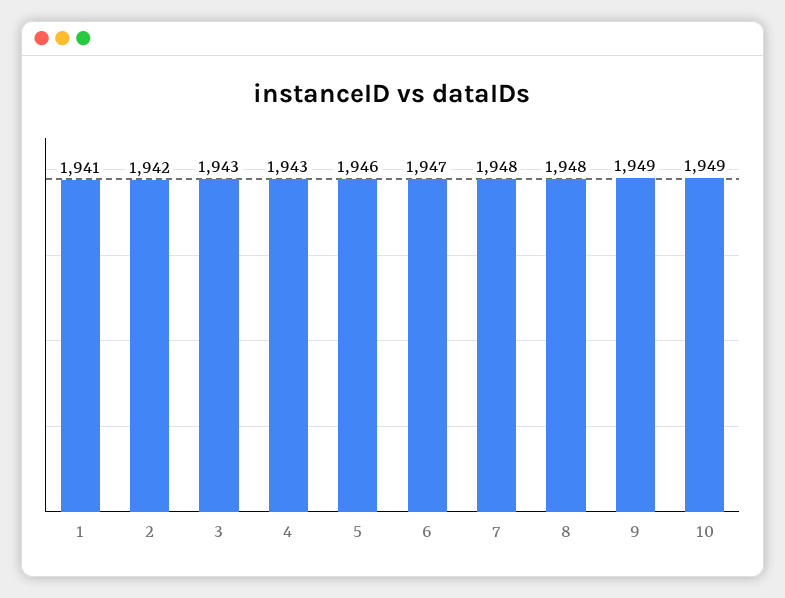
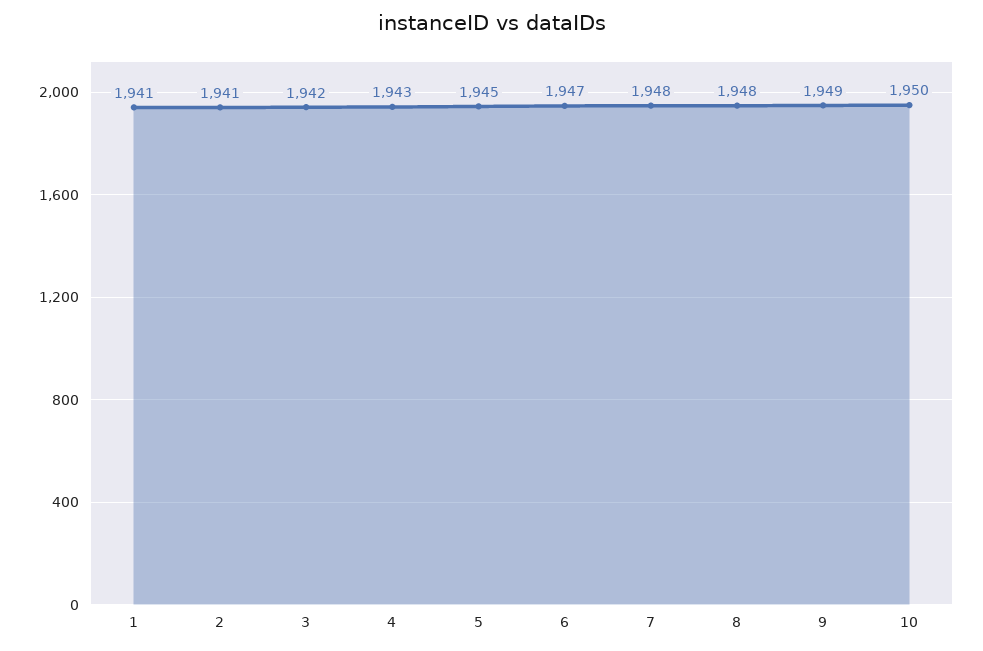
  {
    "1": 1941,
-   "2": 1942,
+   "2": 1941,
-   "3": 1943,
+   "3": 1942,
    "4": 1943,
-   "5": 1946,
+   "5": 1945,
    "6": 1947,
    "7": 1948,
    "8": 1948,
    "9": 1949,
-   "10": 1949
+   "10": 1950
  }

